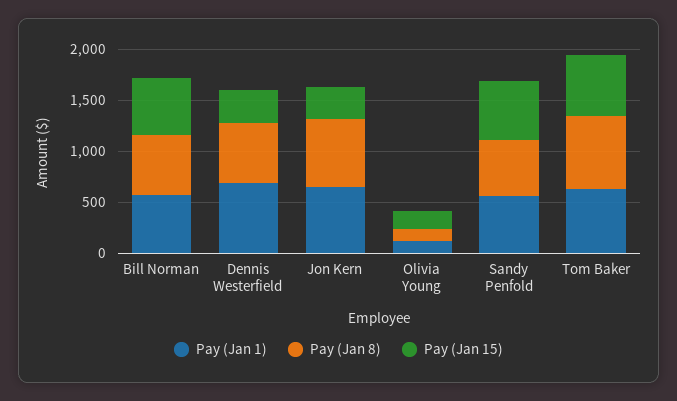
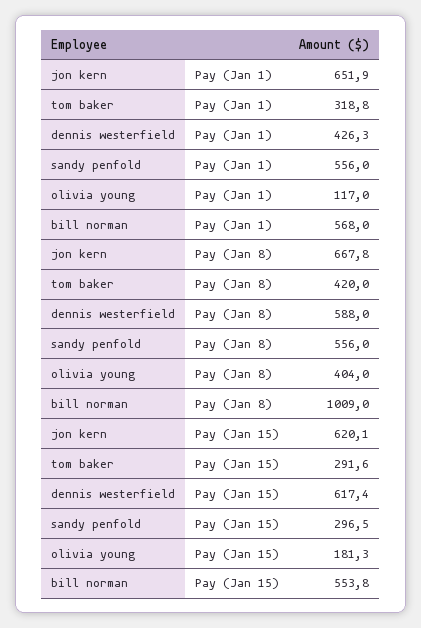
  {
    "Pay (Jan 1)": {
      "Bill Norman": 568,
-     "Dennis Westerfield": 700,
+     "Dennis Westerfield": 426.3,
      "Jon Kern": 651.9,
      "Olivia Young": 117,
      "Sandy Penfold": 556,
-     "Tom Baker": 600
+     "Tom Baker": 318.8
    },
    "Pay (Jan 8)": {
-     "Bill Norman": 600,
+     "Bill Norman": 1009,
      "Dennis Westerfield": 588,
      "Jon Kern": 667.8,
-     "Olivia Young": 100,
+     "Olivia Young": 404,
      "Sandy Penfold": 556,
-     "Tom Baker": 700
+     "Tom Baker": 420
    },
    "Pay (Jan 15)": {
      "Bill Norman": 553.8,
-     "Dennis Westerfield": 300,
+     "Dennis Westerfield": 617.4,
-     "Jon Kern": 300,
+     "Jon Kern": 620.1,
      "Olivia Young": 181.3,
-     "Sandy Penfold": 600,
+     "Sandy Penfold": 296.5,
-     "Tom Baker": 600
+     "Tom Baker": 291.6
    }
  }

